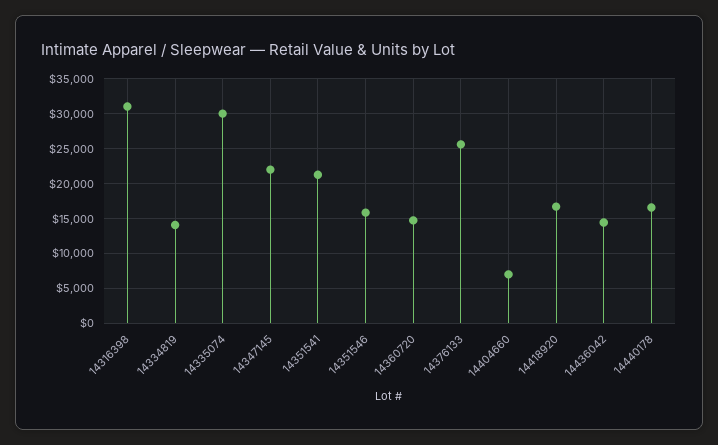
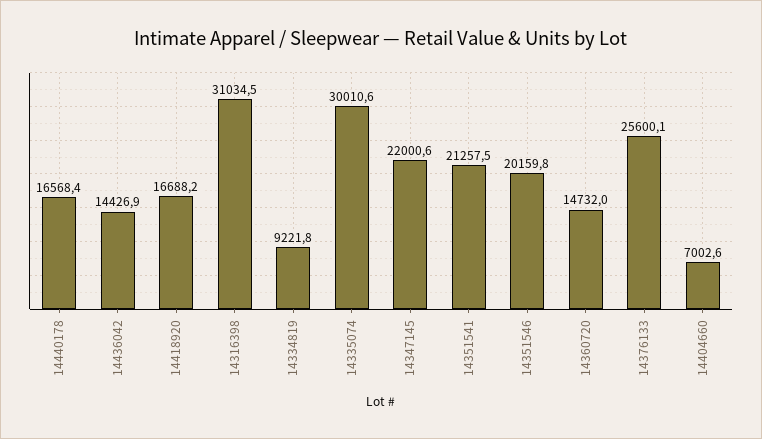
  {
    "14316398": 31034.5,
-   "14334819": 14000,
+   "14334819": 9221.8,
    "14335074": 30010.6,
    "14347145": 22000.6,
    "14351541": 21257.5,
-   "14351546": 16000,
+   "14351546": 20159.8,
    "14360720": 14732,
    "14376133": 25600.1,
    "14404660": 7002.6,
    "14418920": 16688.2,
    "14436042": 14426.9,
    "14440178": 16568.4
  }

